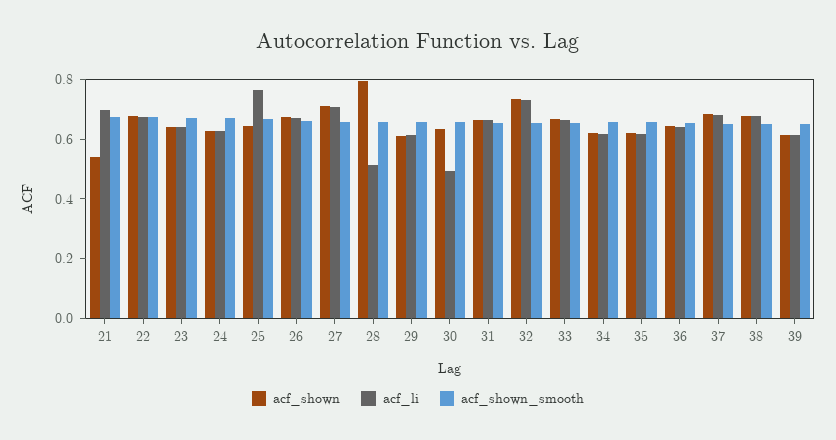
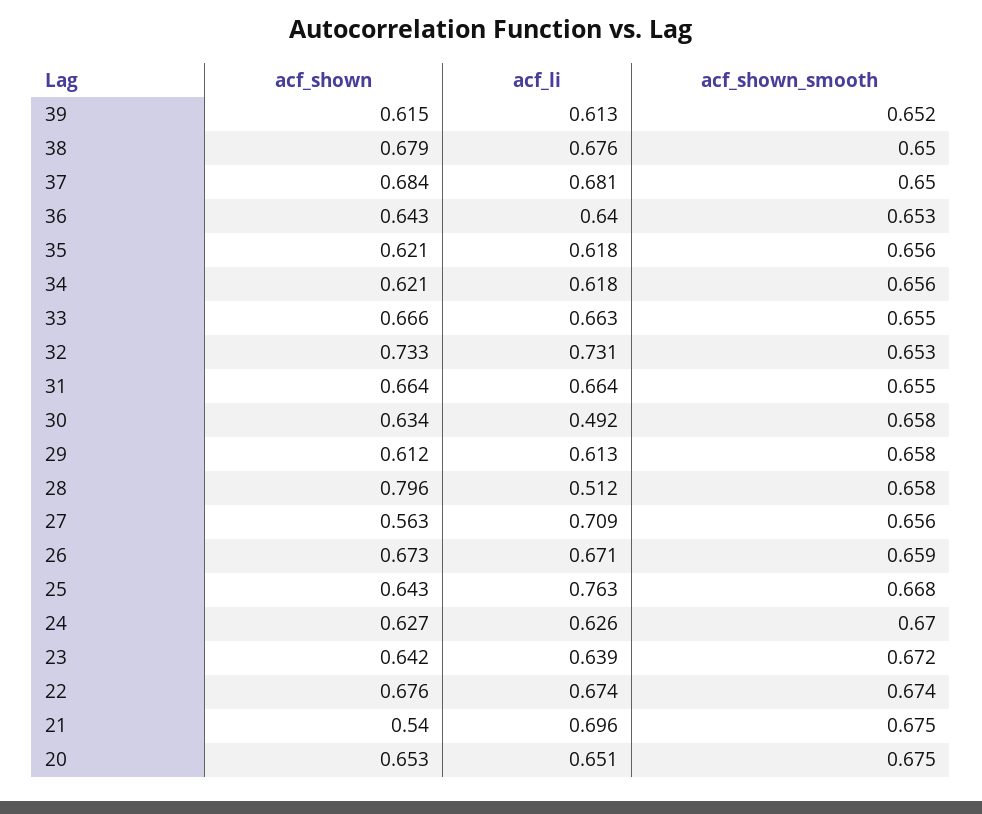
  {
    "acf_shown": {
      "21": 0.54,
      "22": 0.676,
      "23": 0.642,
      "24": 0.627,
      "25": 0.643,
      "26": 0.673,
-     "27": 0.7,
+     "27": 0.563,
      "28": 0.796,
      "29": 0.612,
      "30": 0.634,
      "31": 0.664,
      "32": 0.733,
      "33": 0.666,
      "34": 0.621,
      "35": 0.621,
      "36": 0.643,
      "37": 0.684,
      "38": 0.679,
-     "39": 0.615
+     "39": 0.615,
+     "20": 0.653
    },
    "acf_li": {
      "21": 0.696,
      "22": 0.674,
      "23": 0.639,
      "24": 0.626,
      "25": 0.763,
      "26": 0.671,
      "27": 0.709,
      "28": 0.512,
      "29": 0.613,
      "30": 0.492,
      "31": 0.664,
      "32": 0.731,
      "33": 0.663,
      "34": 0.618,
      "35": 0.618,
      "36": 0.64,
      "37": 0.681,
      "38": 0.676,
-     "39": 0.613
+     "39": 0.613,
+     "20": 0.651
    },
    "acf_shown_smooth": {
      "21": 0.675,
      "22": 0.674,
      "23": 0.672,
      "24": 0.67,
      "25": 0.668,
      "26": 0.659,
      "27": 0.656,
      "28": 0.658,
      "29": 0.658,
      "30": 0.658,
      "31": 0.655,
      "32": 0.653,
      "33": 0.655,
      "34": 0.656,
      "35": 0.656,
      "36": 0.653,
      "37": 0.65,
      "38": 0.65,
-     "39": 0.652
+     "39": 0.652,
+     "20": 0.675
    }
  }

